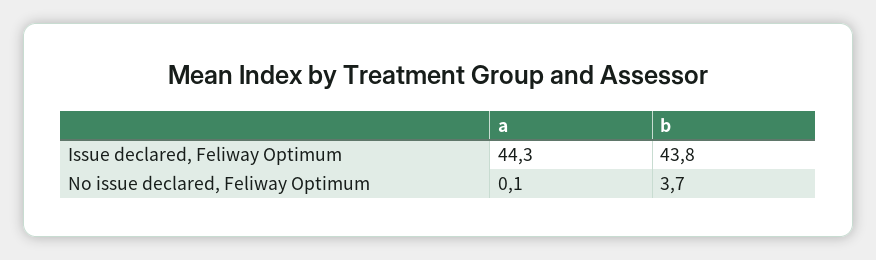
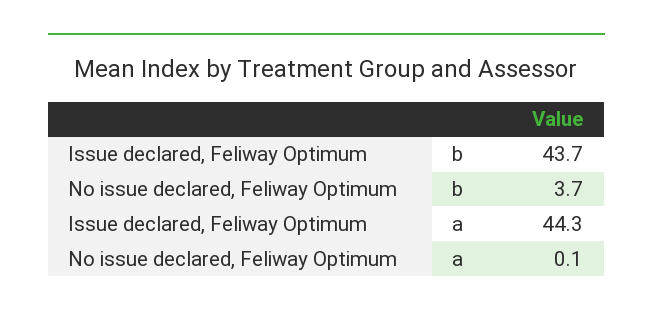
  {
    "a": {
      "Issue declared, Feliway Optimum": 44.3,
      "No issue declared, Feliway Optimum": 0.1
    },
    "b": {
-     "Issue declared, Feliway Optimum": 43.8,
+     "Issue declared, Feliway Optimum": 43.7,
      "No issue declared, Feliway Optimum": 3.7
    }
  }

